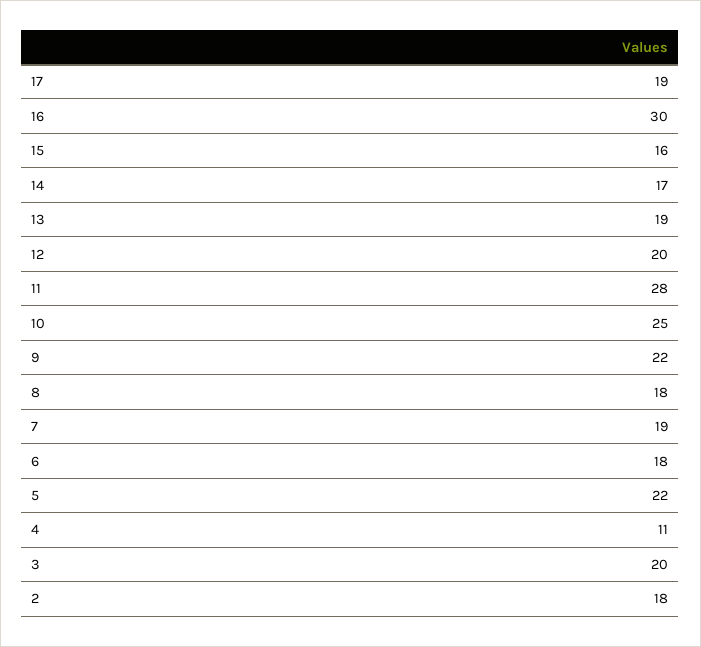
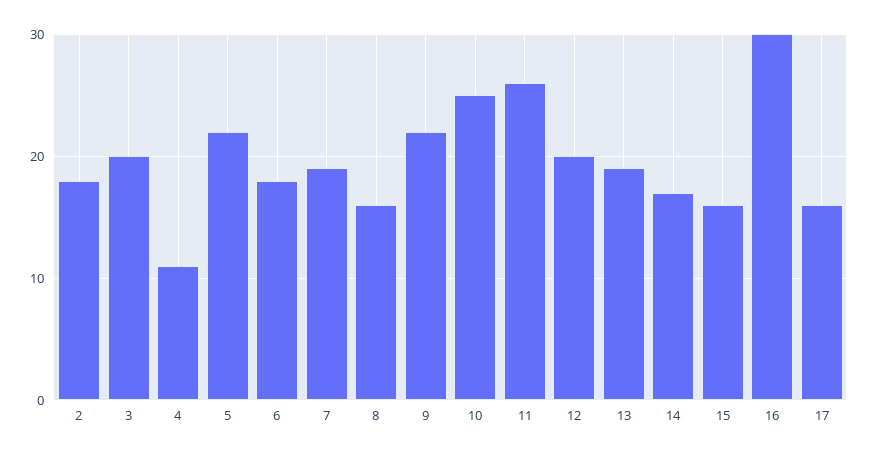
  {
-   "17": 19,
+   "17": 16,
    "16": 30,
    "15": 16,
    "14": 17,
    "13": 19,
    "12": 20,
-   "11": 28,
+   "11": 26,
    "10": 25,
    "9": 22,
-   "8": 18,
+   "8": 16,
    "7": 19,
    "6": 18,
    "5": 22,
    "4": 11,
    "3": 20,
    "2": 18
  }

